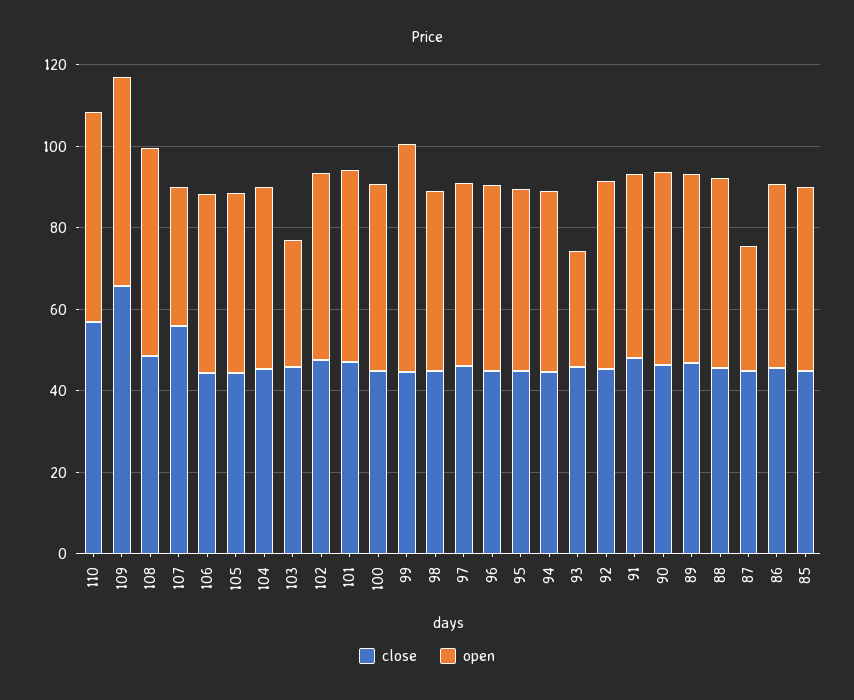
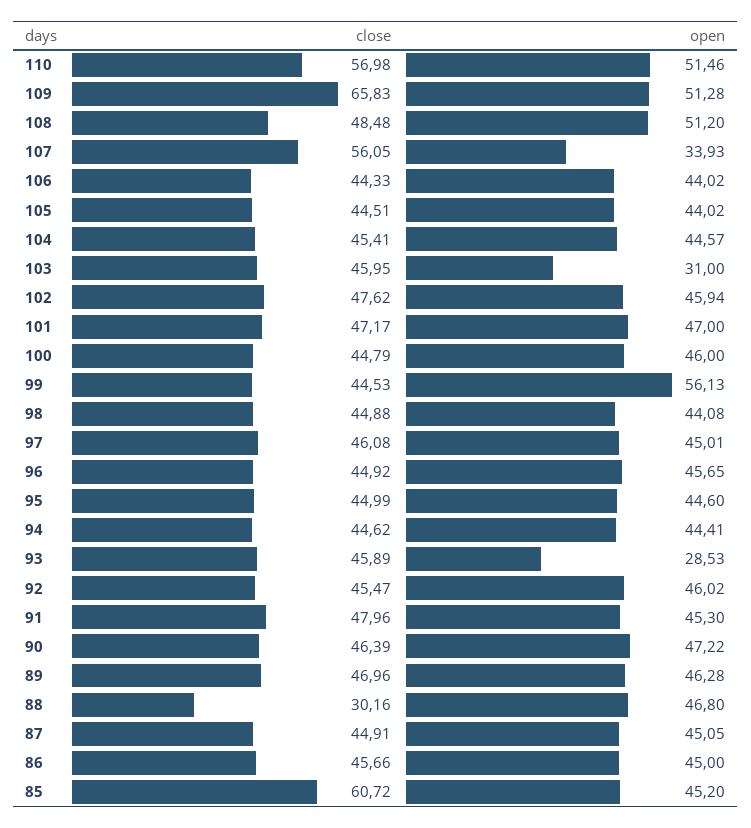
  {
    "close": {
      "110": 56.98,
      "109": 65.83,
      "108": 48.48,
      "107": 56.05,
      "106": 44.33,
      "105": 44.51,
      "104": 45.41,
      "103": 45.95,
      "102": 47.62,
      "101": 47.17,
      "100": 44.79,
      "99": 44.53,
      "98": 44.88,
      "97": 46.08,
      "96": 44.92,
      "95": 44.99,
      "94": 44.62,
      "93": 45.89,
      "92": 45.47,
      "91": 47.96,
      "90": 46.39,
      "89": 46.96,
-     "88": 45,
+     "88": 30.16,
      "87": 44.91,
      "86": 45.66,
-     "85": 45
+     "85": 60.72
    },
    "open": {
      "110": 51.46,
      "109": 51.28,
      "108": 51.2,
      "107": 33.93,
      "106": 44.02,
      "105": 44.02,
      "104": 44.57,
      "103": 31,
      "102": 45.94,
      "101": 47,
      "100": 46,
      "99": 56.13,
      "98": 44.08,
      "97": 45.01,
      "96": 45.65,
      "95": 44.6,
      "94": 44.41,
      "93": 28.53,
      "92": 46.02,
      "91": 45.3,
      "90": 47.22,
      "89": 46.28,
      "88": 46.8,
-     "87": 30,
+     "87": 45.05,
      "86": 45,
      "85": 45.2
    }
  }

